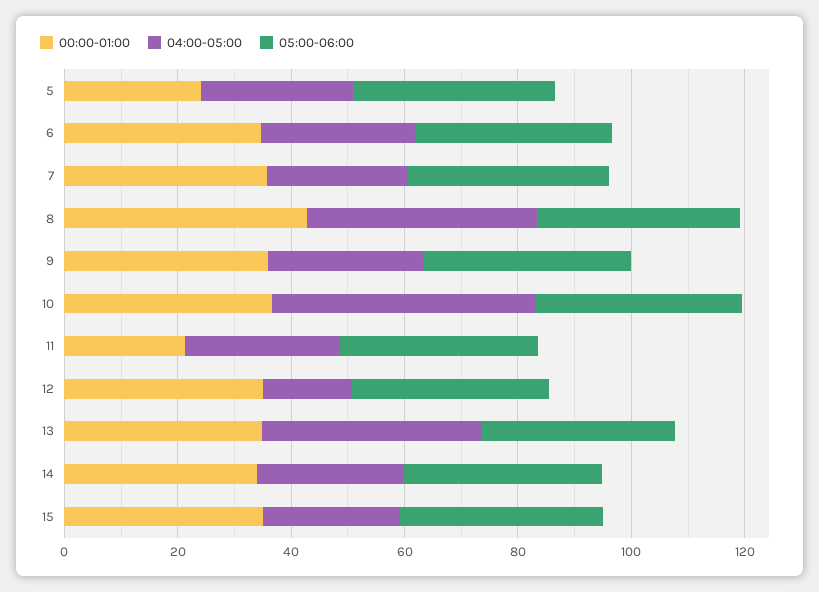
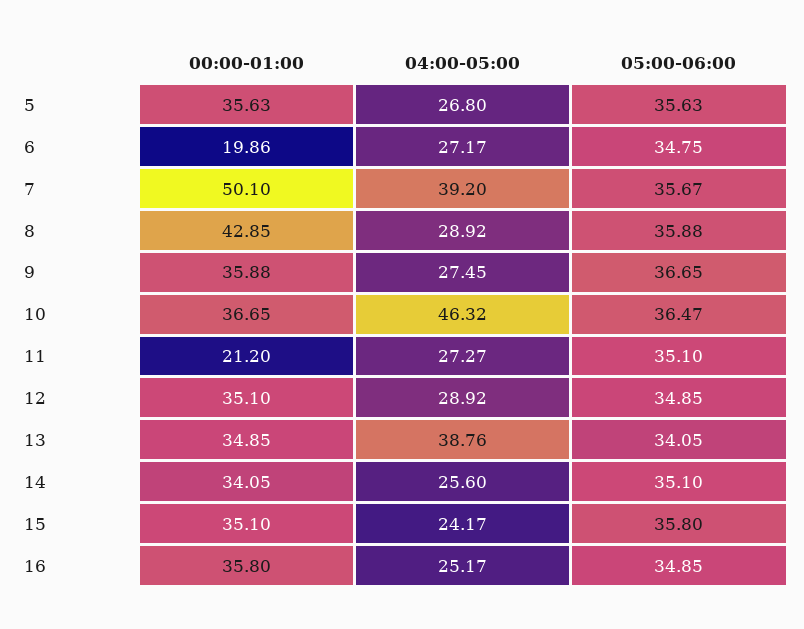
  {
    "00:00-01:00": {
-     "5": 25,
+     "5": 35.63,
-     "6": 35,
+     "6": 19.86,
-     "7": 35,
+     "7": 50.1,
      "8": 42.85,
      "9": 35.88,
      "10": 36.65,
      "11": 21.2,
      "12": 35.1,
      "13": 34.85,
      "14": 34.05,
-     "15": 35.1
+     "15": 35.1,
+     "16": 35.8
    },
    "04:00-05:00": {
      "5": 26.8,
      "6": 27.17,
-     "7": 25,
+     "7": 39.2,
-     "8": 40,
+     "8": 28.92,
      "9": 27.45,
      "10": 46.32,
      "11": 27.27,
-     "12": 15,
+     "12": 28.92,
      "13": 38.76,
      "14": 25.6,
-     "15": 24.17
+     "15": 24.17,
+     "16": 25.17
    },
    "05:00-06:00": {
      "5": 35.63,
      "6": 34.75,
      "7": 35.67,
      "8": 35.88,
      "9": 36.65,
      "10": 36.47,
      "11": 35.1,
      "12": 34.85,
      "13": 34.05,
      "14": 35.1,
-     "15": 35.8
+     "15": 35.8,
+     "16": 34.85
    }
  }

